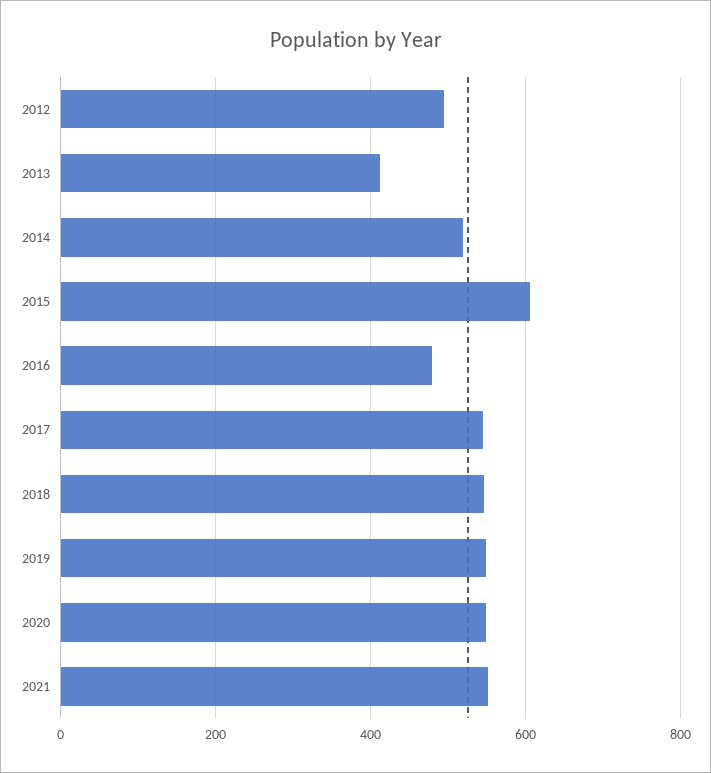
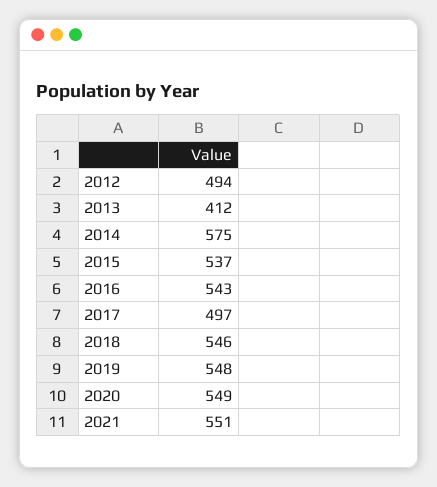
  {
    "2012": 494,
    "2013": 412,
-   "2014": 520,
+   "2014": 575,
-   "2015": 600,
+   "2015": 537,
-   "2016": 480,
+   "2016": 543,
-   "2017": 540,
+   "2017": 497,
    "2018": 546,
    "2019": 548,
    "2020": 549,
    "2021": 551
  }

